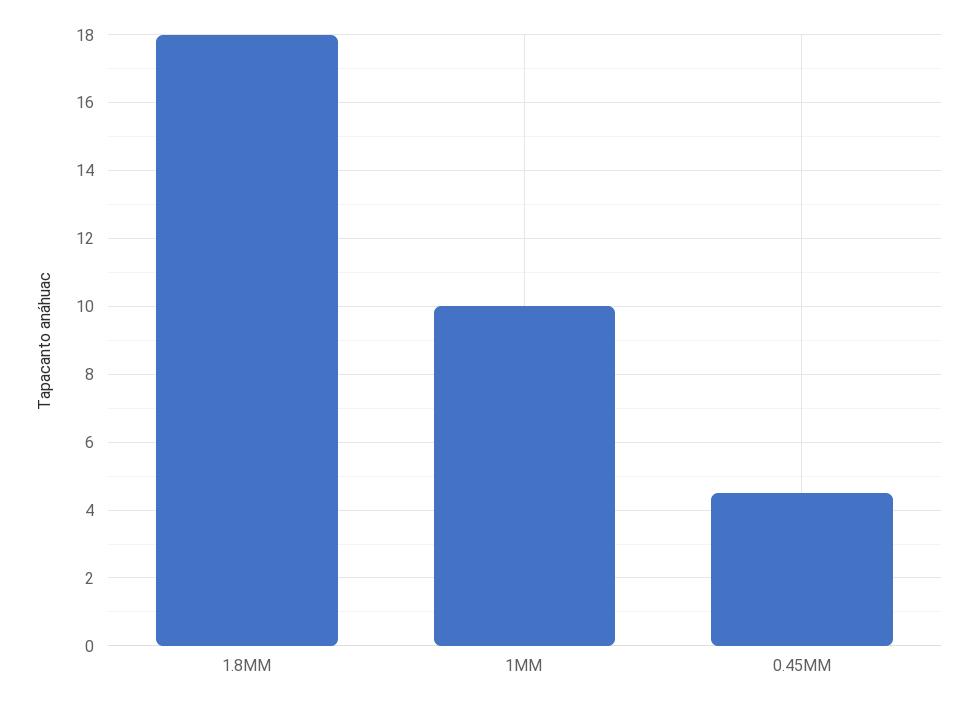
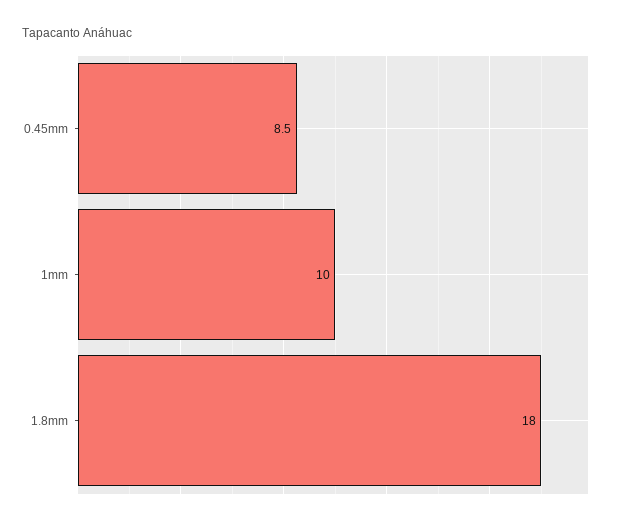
  {
    "1.8MM": 18,
    "1MM": 10,
-   "0.45MM": 4.5
+   "0.45MM": 8.5
  }

